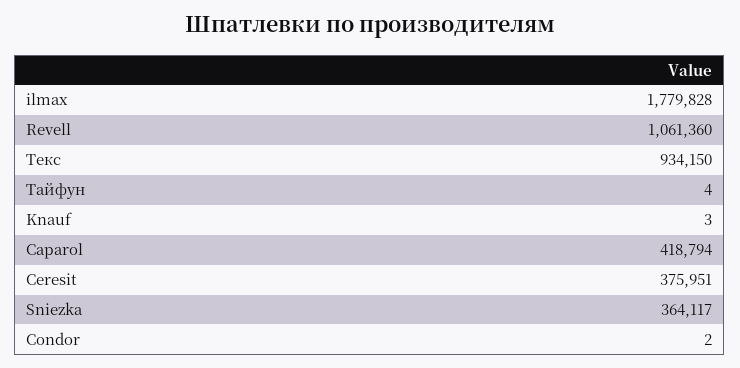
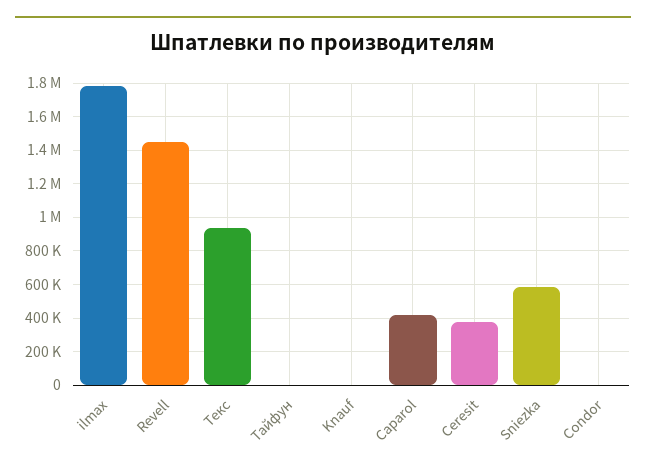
  {
    "ilmax": 1779828,
-   "Revell": 1061360,
+   "Revell": 1450000,
    "Текс": 934150,
    "Тайфун": 4,
    "Knauf": 3,
    "Caparol": 418794,
    "Ceresit": 375951,
-   "Sniezka": 364117,
+   "Sniezka": 600000,
    "Condor": 2
  }

